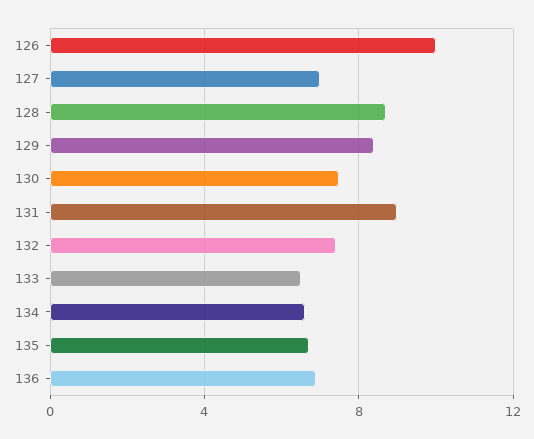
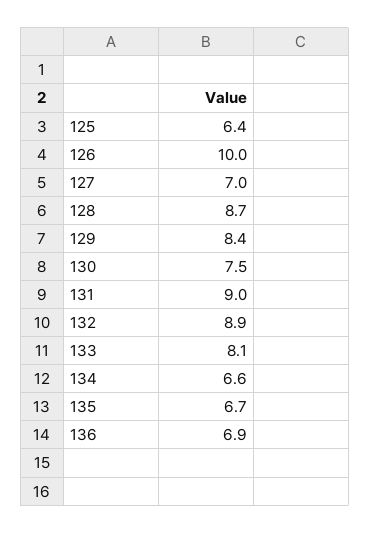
  {
    "126": 10,
    "127": 7,
    "128": 8.7,
    "129": 8.4,
    "130": 7.5,
    "131": 9,
-   "132": 7.5,
+   "132": 8.9,
-   "133": 6.5,
+   "133": 8.1,
    "134": 6.6,
    "135": 6.7,
-   "136": 6.9
+   "136": 6.9,
+   "125": 6.4
  }

